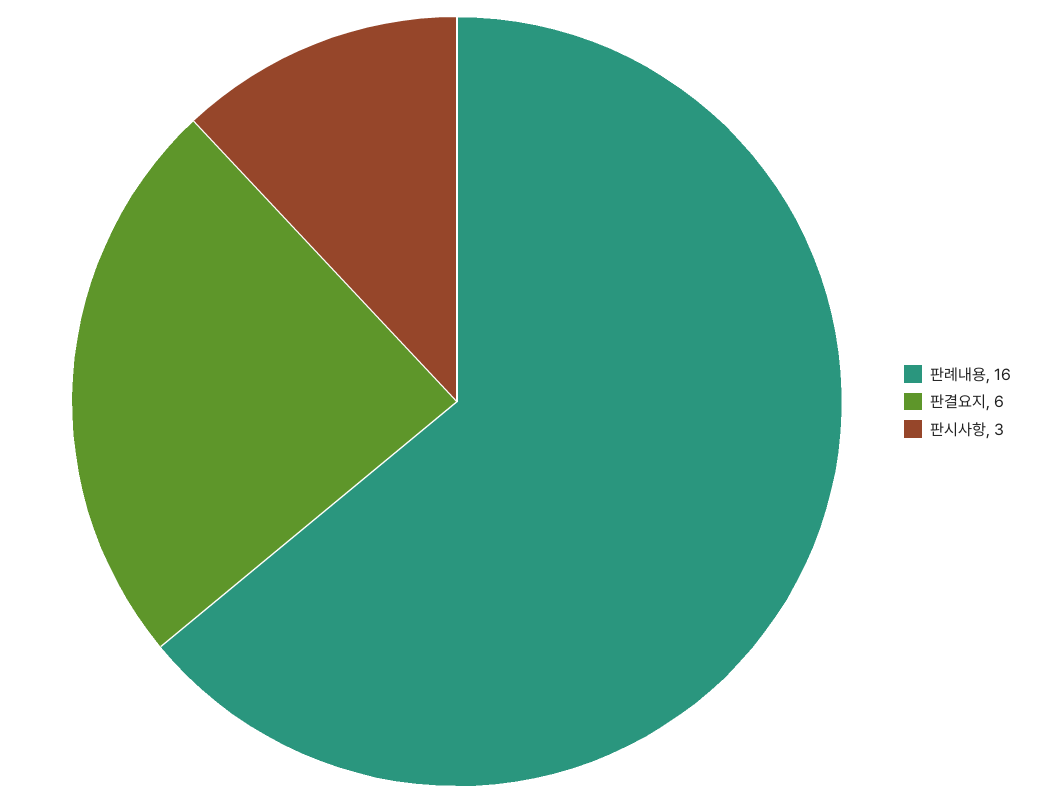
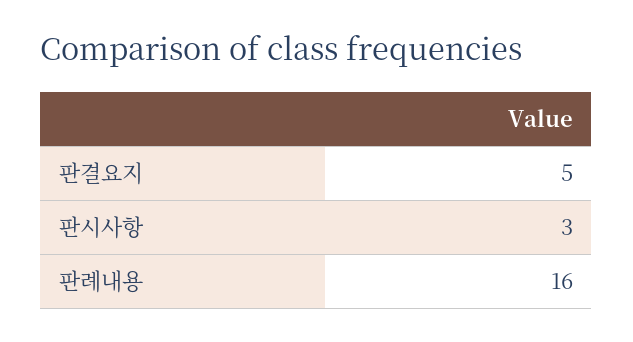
  {
    "판례내용": 16,
-   "판결요지": 6,
+   "판결요지": 5,
    "판시사항": 3
  }

